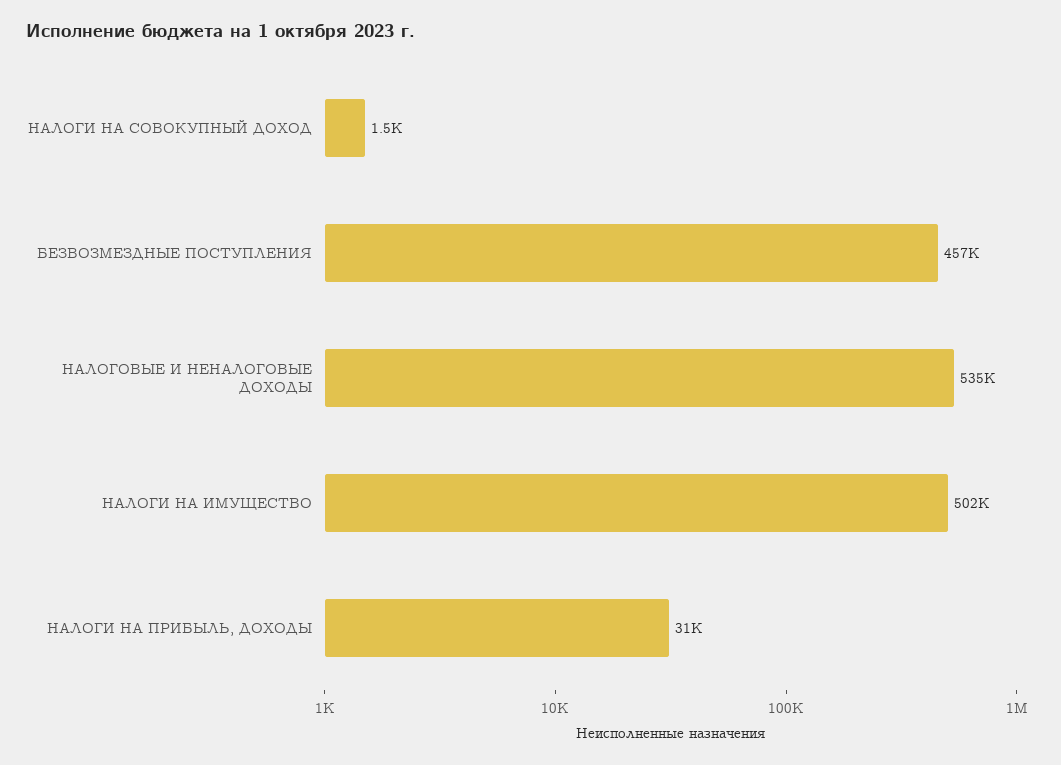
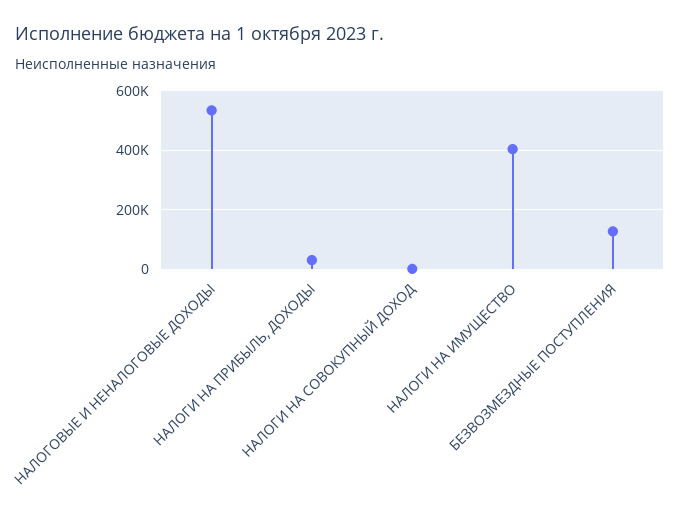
  {
    "НАЛОГИ НА СОВОКУПНЫЙ ДОХОД": 1500,
-   "БЕЗВОЗМЕЗДНЫЕ ПОСТУПЛЕНИЯ": 457000,
+   "БЕЗВОЗМЕЗДНЫЕ ПОСТУПЛЕНИЯ": 125000,
    "НАЛОГОВЫЕ И НЕНАЛОГОВЫЕ ДОХОДЫ": 535000,
-   "НАЛОГИ НА ИМУЩЕСТВО": 502000,
+   "НАЛОГИ НА ИМУЩЕСТВО": 400000,
    "НАЛОГИ НА ПРИБЫЛЬ, ДОХОДЫ": 31000
  }

